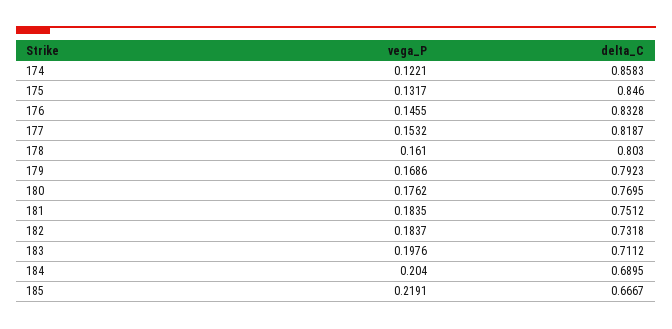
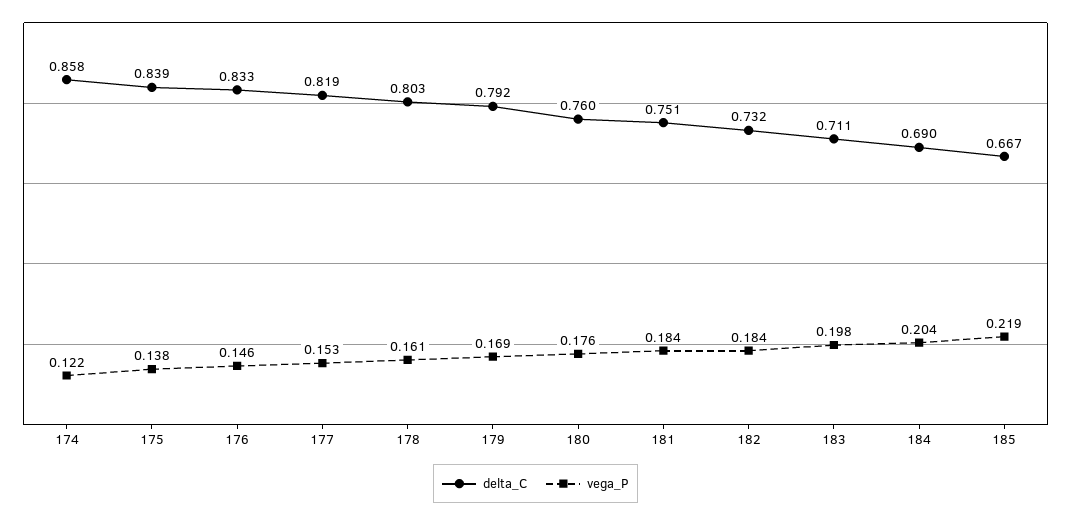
  {
    "vega_P": {
      "174": 0.1221,
-     "175": 0.1317,
+     "175": 0.138,
      "176": 0.1455,
      "177": 0.1532,
      "178": 0.161,
      "179": 0.1686,
      "180": 0.1762,
      "181": 0.1835,
      "182": 0.1837,
      "183": 0.1976,
      "184": 0.204,
      "185": 0.2191
    },
    "delta_C": {
      "174": 0.8583,
-     "175": 0.846,
+     "175": 0.839,
      "176": 0.8328,
      "177": 0.8187,
      "178": 0.803,
      "179": 0.7923,
-     "180": 0.7695,
+     "180": 0.76,
      "181": 0.7512,
      "182": 0.7318,
      "183": 0.7112,
      "184": 0.6895,
      "185": 0.6667
    }
  }

